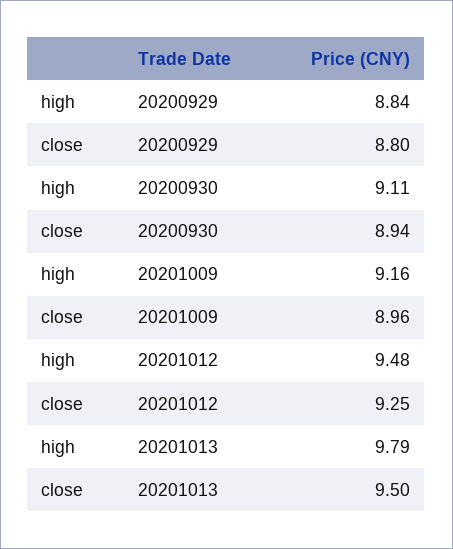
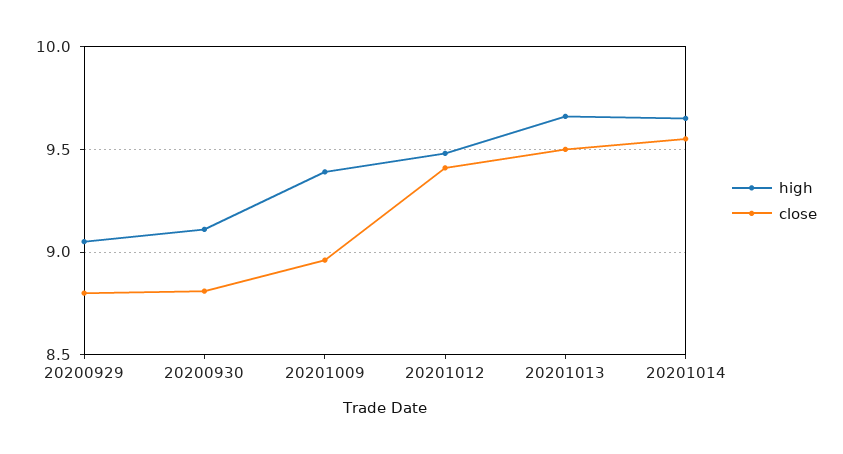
  {
    "high": {
-     "20200929": 8.84,
+     "20200929": 9.05,
      "20200930": 9.11,
-     "20201009": 9.16,
+     "20201009": 9.4,
      "20201012": 9.48,
-     "20201013": 9.79
+     "20201013": 9.65,
+     "20201014": 9.65
    },
    "close": {
      "20200929": 8.8,
-     "20200930": 8.94,
+     "20200930": 8.8,
      "20201009": 8.96,
-     "20201012": 9.25,
+     "20201012": 9.4,
-     "20201013": 9.5
+     "20201013": 9.5,
+     "20201014": 9.55
    }
  }

